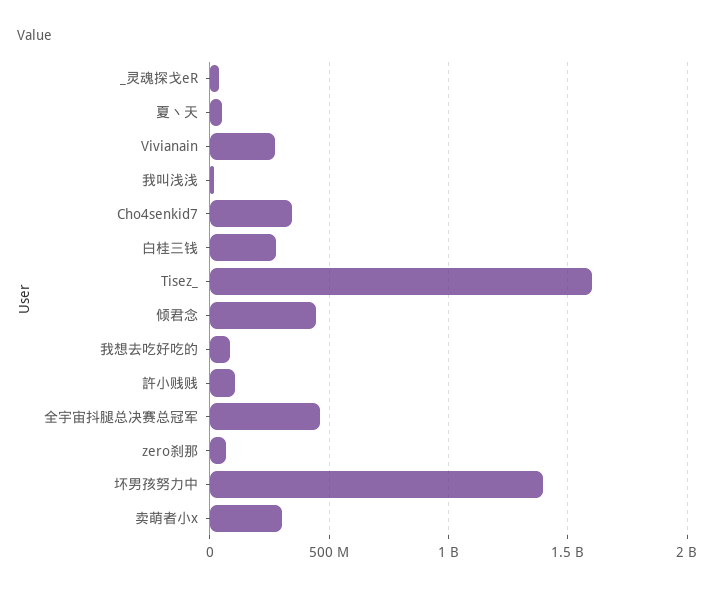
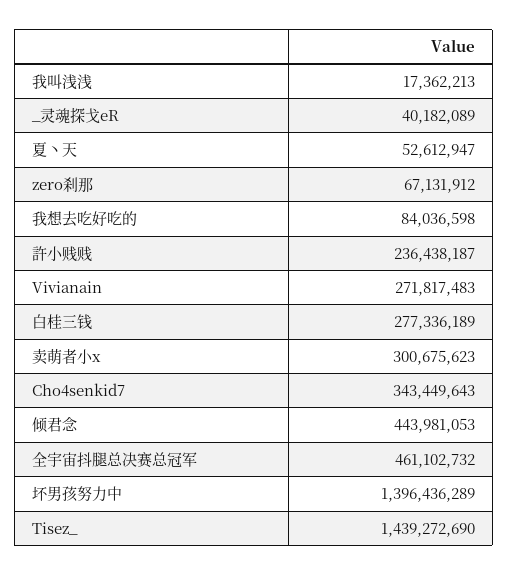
  {
    "_灵魂探戈eR": 40182089,
    "夏丶天": 52612947,
    "Vivianain": 271817483,
    "我叫浅浅": 17362213,
    "Cho4senkid7": 343449643,
    "白桂三钱": 277336189,
-   "Tisez_": 1600000000,
+   "Tisez_": 1439272690,
    "倾君念": 443981053,
    "我想去吃好吃的": 84036598,
-   "許小贱贱": 100000000,
+   "許小贱贱": 236438187,
    "全宇宙抖腿总决赛总冠军": 461102732,
    "zero刹那": 67131912,
    "坏男孩努力中": 1396436289,
    "卖萌者小x": 300675623
  }

